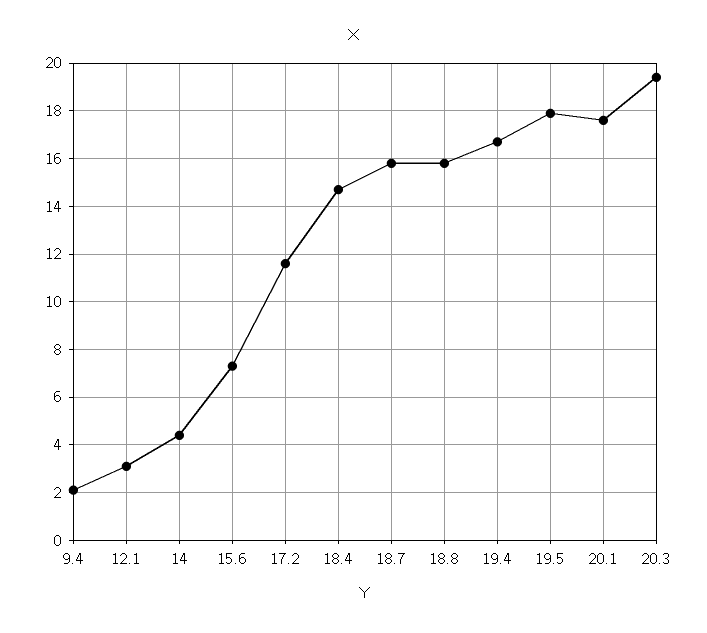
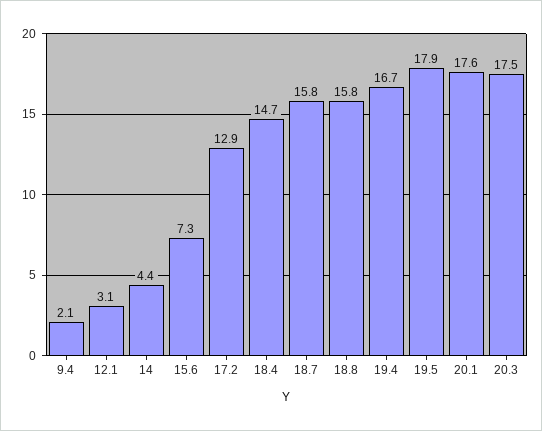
  {
    "9.4": 2.1,
    "12.1": 3.1,
    "14": 4.4,
    "15.6": 7.3,
-   "17.2": 11.5,
+   "17.2": 12.9,
    "18.4": 14.7,
    "18.7": 15.8,
    "18.8": 15.8,
    "19.4": 16.7,
    "19.5": 17.9,
    "20.1": 17.6,
-   "20.3": 19.5
+   "20.3": 17.5
  }

